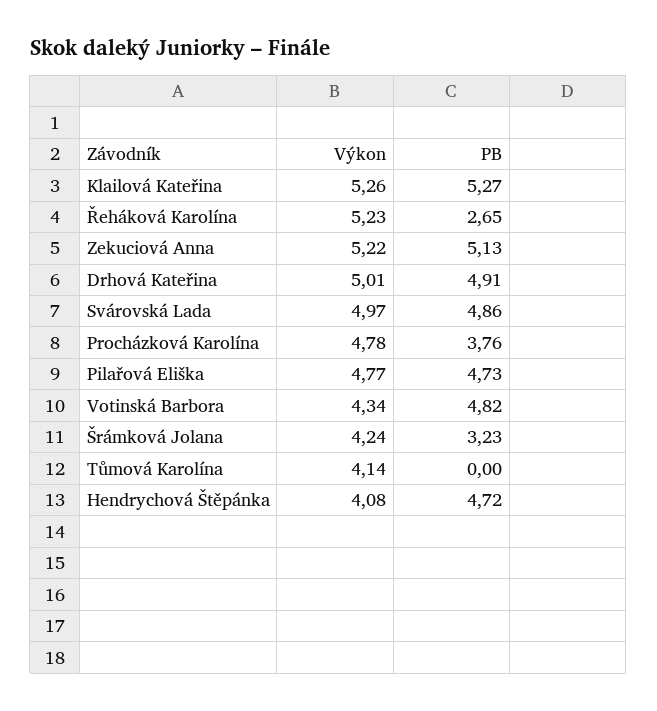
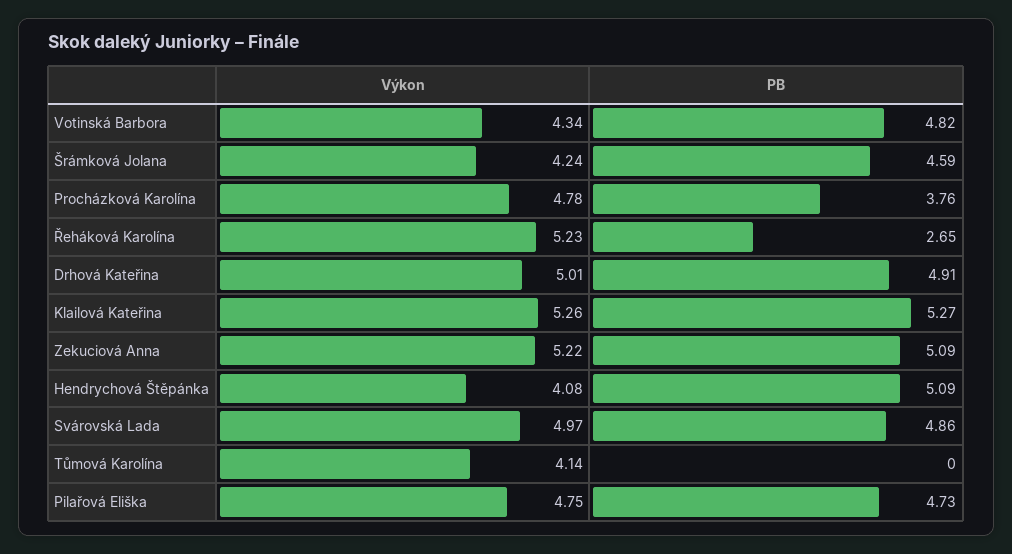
  {
    "Výkon": {
      "Klailová Kateřina": 5.26,
      "Řeháková Karolína": 5.23,
      "Zekuciová Anna": 5.22,
      "Drhová Kateřina": 5.01,
      "Svárovská Lada": 4.97,
      "Procházková Karolína": 4.78,
-     "Pilařová Eliška": 4.77,
+     "Pilařová Eliška": 4.75,
      "Votinská Barbora": 4.34,
      "Šrámková Jolana": 4.24,
      "Tůmová Karolína": 4.14,
      "Hendrychová Štěpánka": 4.08
    },
    "PB": {
      "Klailová Kateřina": 5.27,
      "Řeháková Karolína": 2.65,
-     "Zekuciová Anna": 5.13,
+     "Zekuciová Anna": 5.09,
      "Drhová Kateřina": 4.91,
      "Svárovská Lada": 4.86,
      "Procházková Karolína": 3.76,
      "Pilařová Eliška": 4.73,
      "Votinská Barbora": 4.82,
-     "Šrámková Jolana": 3.23,
+     "Šrámková Jolana": 4.59,
      "Tůmová Karolína": 0,
-     "Hendrychová Štěpánka": 4.72
+     "Hendrychová Štěpánka": 5.09
    }
  }

